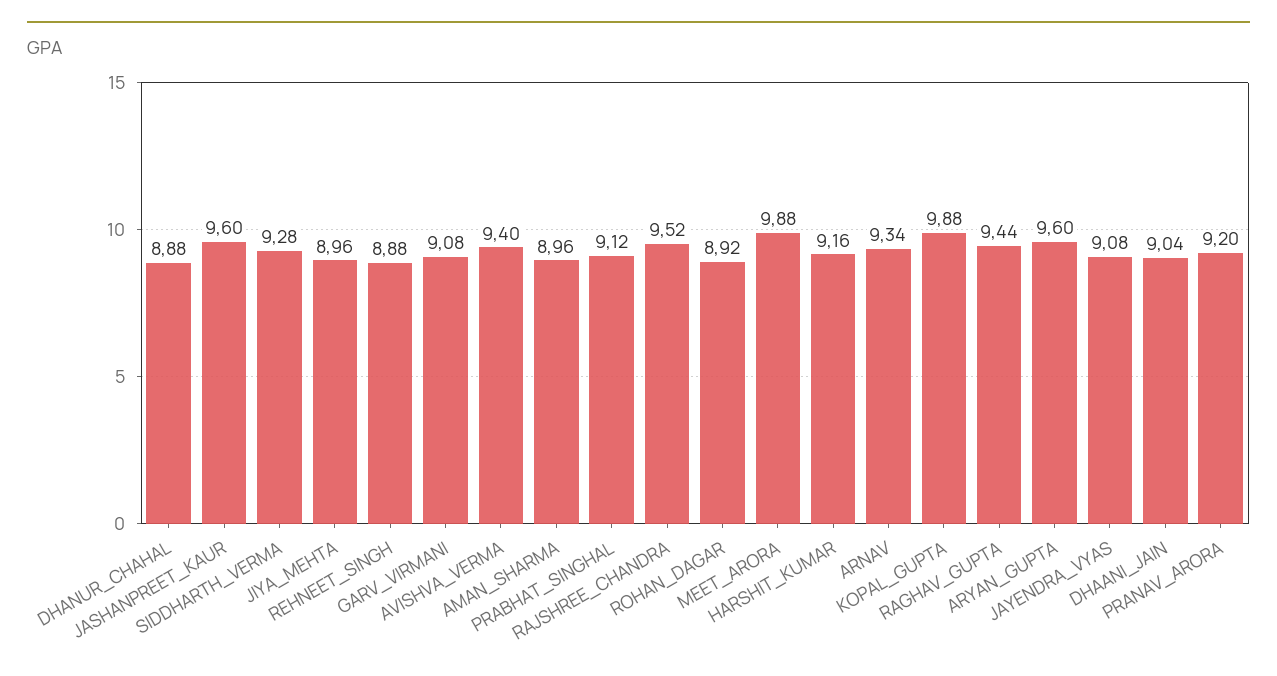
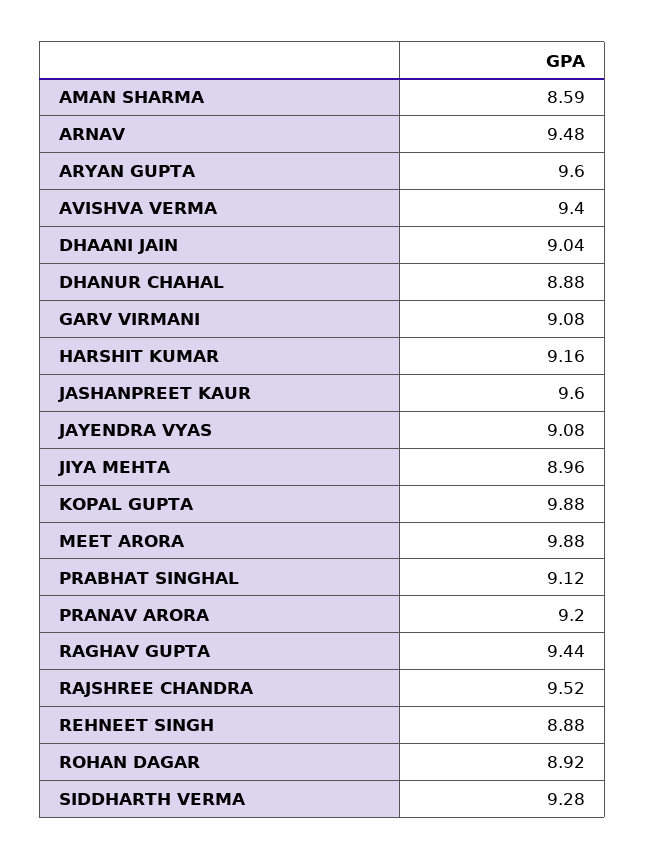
  {
    "DHANUR_CHAHAL": 8.88,
    "JASHANPREET_KAUR": 9.6,
    "SIDDHARTH_VERMA": 9.28,
    "JIYA_MEHTA": 8.96,
    "REHNEET_SINGH": 8.88,
    "GARV_VIRMANI": 9.08,
    "AVISHVA_VERMA": 9.4,
-   "AMAN_SHARMA": 8.96,
+   "AMAN_SHARMA": 8.59,
    "PRABHAT_SINGHAL": 9.12,
    "RAJSHREE_CHANDRA": 9.52,
    "ROHAN_DAGAR": 8.92,
    "MEET_ARORA": 9.88,
    "HARSHIT_KUMAR": 9.16,
-   "ARNAV": 9.34,
+   "ARNAV": 9.48,
    "KOPAL_GUPTA": 9.88,
    "RAGHAV_GUPTA": 9.44,
    "ARYAN_GUPTA": 9.6,
    "JAYENDRA_VYAS": 9.08,
    "DHAANI_JAIN": 9.04,
    "PRANAV_ARORA": 9.2
  }

